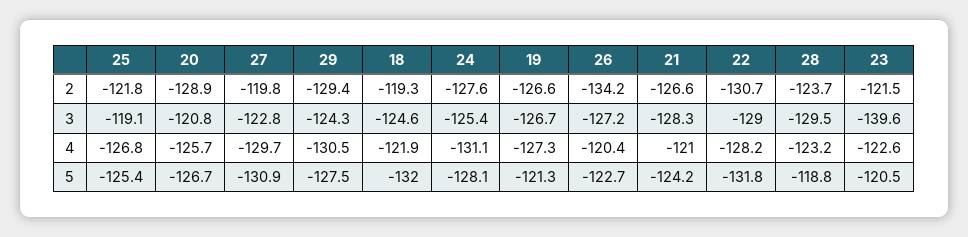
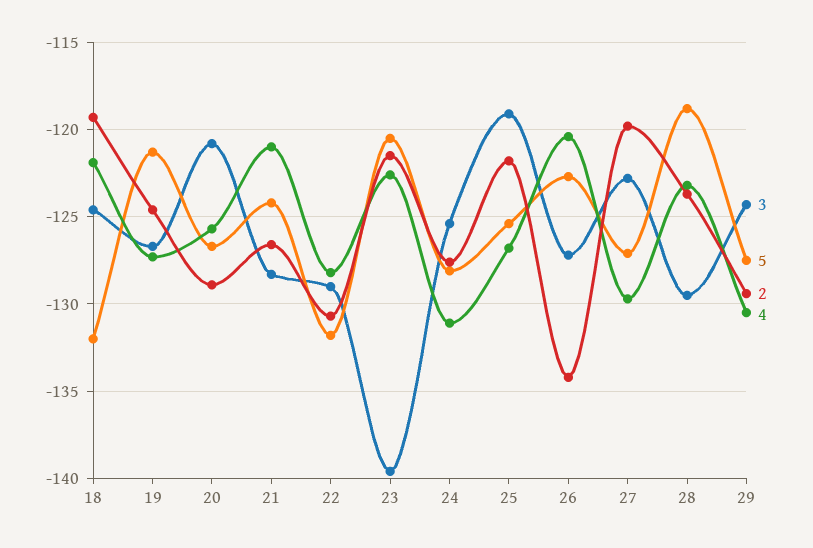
  {
    "2": {
      "25": -121.8,
      "20": -128.9,
      "27": -119.8,
      "29": -129.4,
      "18": -119.3,
      "24": -127.6,
-     "19": -126.6,
+     "19": -124.5,
      "26": -134.2,
      "21": -126.6,
      "22": -130.7,
      "28": -123.7,
      "23": -121.5
    },
    "3": {
      "25": -119.1,
      "20": -120.8,
      "27": -122.8,
      "29": -124.3,
      "18": -124.6,
      "24": -125.4,
      "19": -126.7,
      "26": -127.2,
      "21": -128.3,
      "22": -129,
      "28": -129.5,
      "23": -139.6
    },
    "4": {
      "25": -126.8,
      "20": -125.7,
      "27": -129.7,
      "29": -130.5,
      "18": -121.9,
      "24": -131.1,
      "19": -127.3,
      "26": -120.4,
      "21": -121,
      "22": -128.2,
      "28": -123.2,
      "23": -122.6
    },
    "5": {
      "25": -125.4,
      "20": -126.7,
-     "27": -130.9,
+     "27": -127,
      "29": -127.5,
      "18": -132,
      "24": -128.1,
      "19": -121.3,
      "26": -122.7,
      "21": -124.2,
      "22": -131.8,
      "28": -118.8,
      "23": -120.5
    }
  }

